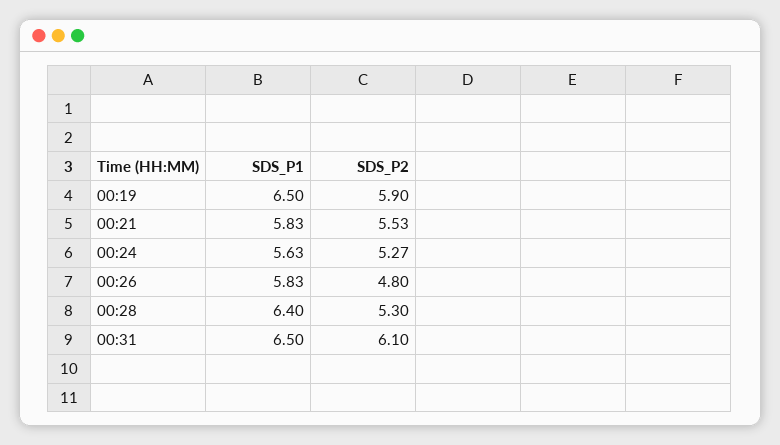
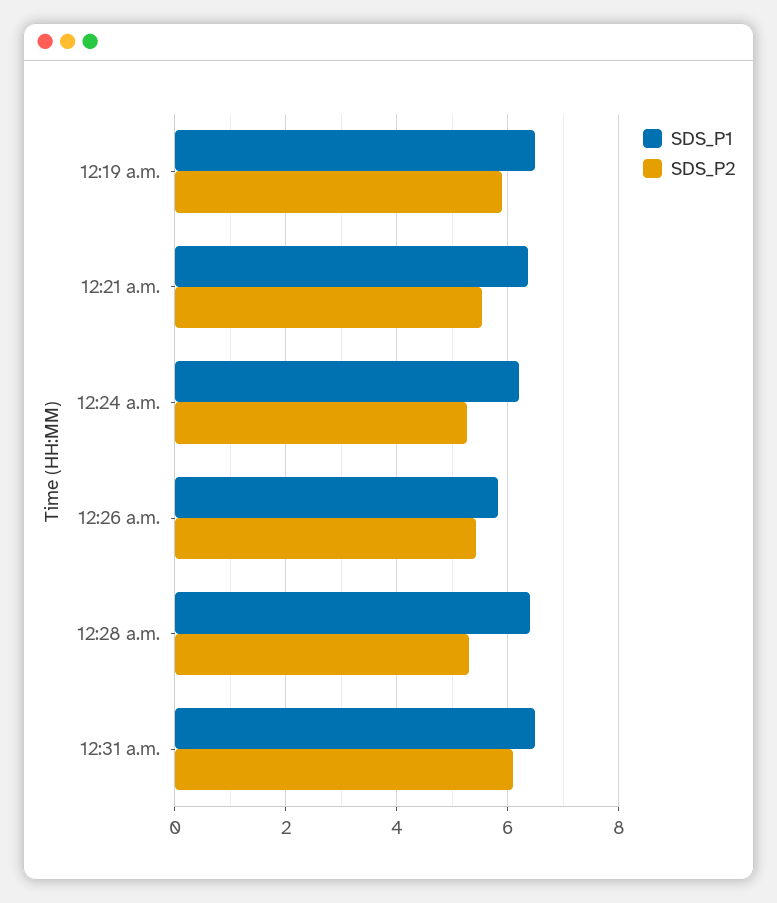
  {
    "SDS_P1": {
      "00:19": 6.5,
-     "00:21": 5.83,
+     "00:21": 6.4,
-     "00:24": 5.63,
+     "00:24": 6.2,
      "00:26": 5.83,
      "00:28": 6.4,
      "00:31": 6.5
    },
    "SDS_P2": {
      "00:19": 5.9,
      "00:21": 5.53,
      "00:24": 5.27,
-     "00:26": 4.8,
+     "00:26": 5.4,
      "00:28": 5.3,
      "00:31": 6.1
    }
  }

